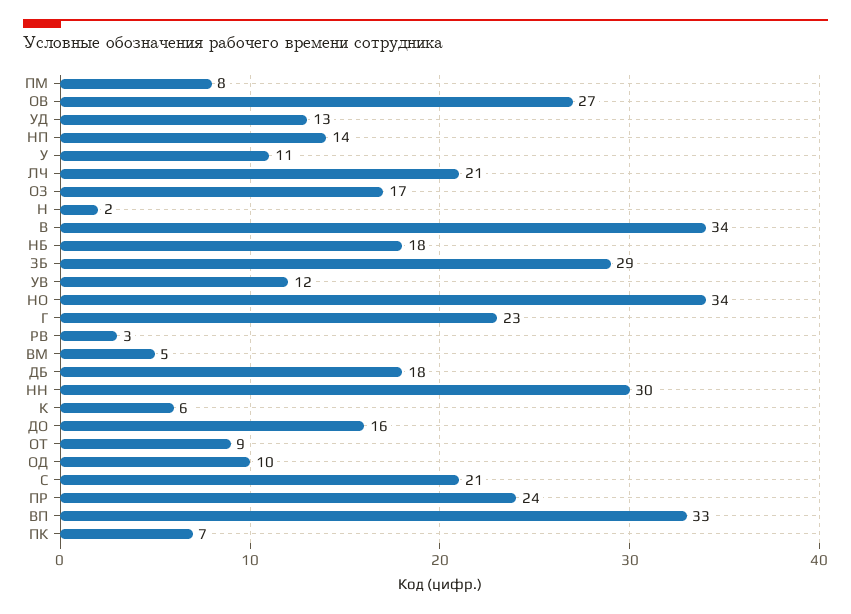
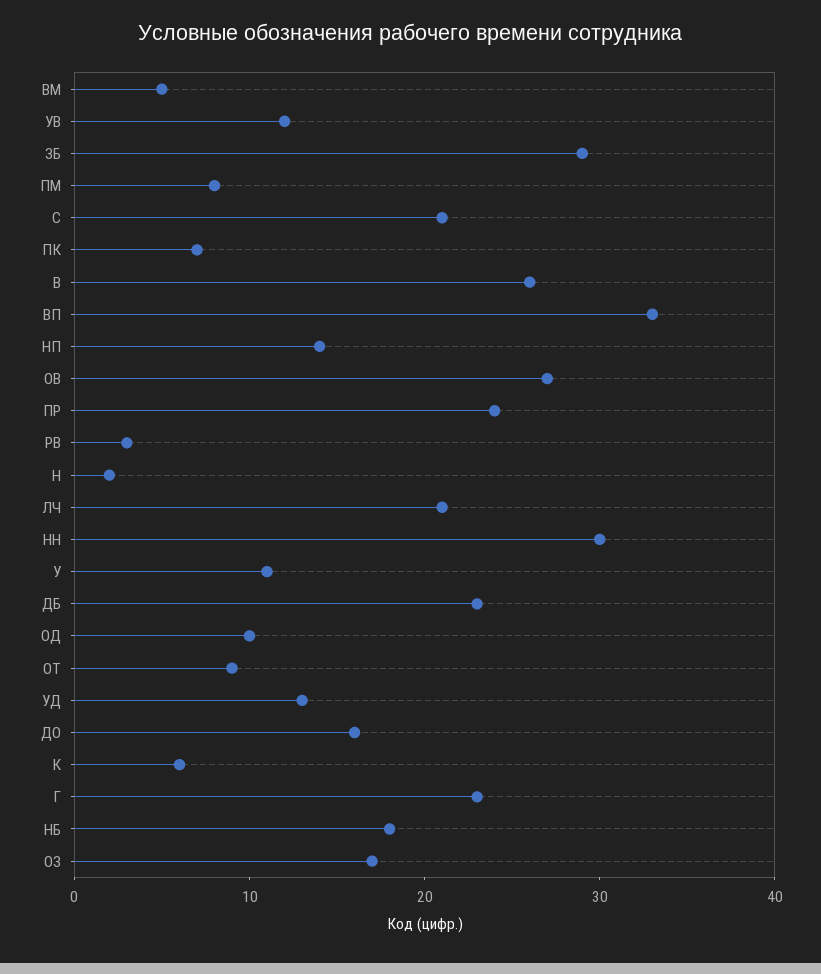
  {
    "ПМ": 8,
    "ОВ": 27,
    "УД": 13,
    "НП": 14,
    "У": 11,
    "ЛЧ": 21,
    "ОЗ": 17,
    "Н": 2,
-   "В": 34,
+   "В": 26,
    "НБ": 18,
    "ЗБ": 29,
    "УВ": 12,
-   "НО": 34,
    "Г": 23,
    "РВ": 3,
    "ВМ": 5,
-   "ДБ": 18,
+   "ДБ": 23,
    "НН": 30,
    "К": 6,
    "ДО": 16,
    "ОТ": 9,
    "ОД": 10,
    "С": 21,
    "ПР": 24,
    "ВП": 33,
    "ПК": 7
  }

